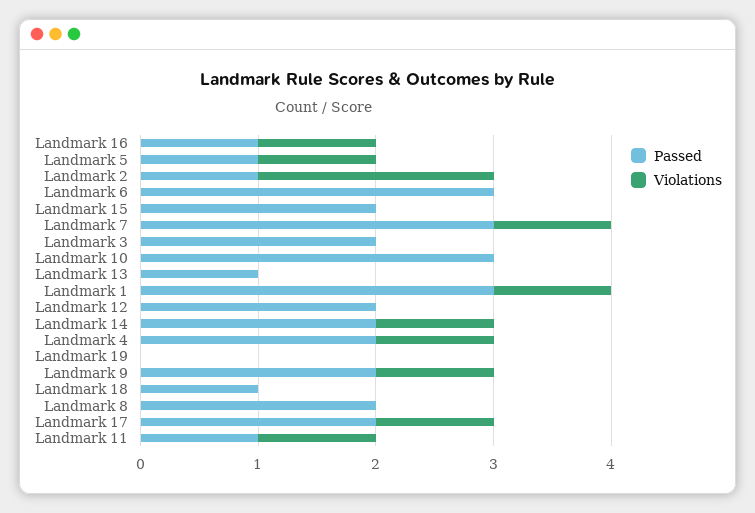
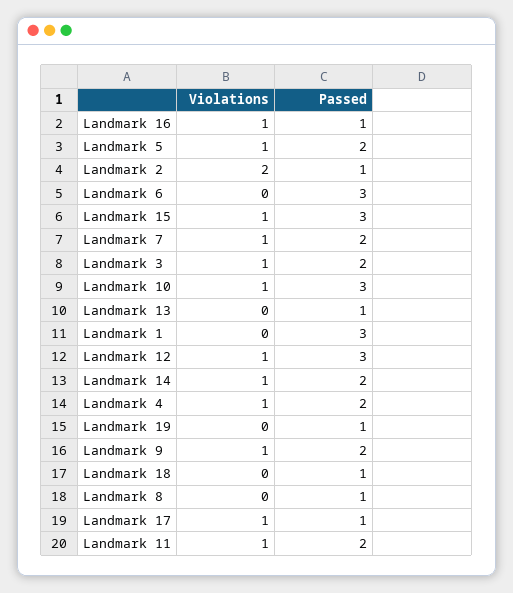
  {
    "Passed": {
      "Landmark 16": 1,
-     "Landmark 5": 1,
+     "Landmark 5": 2,
      "Landmark 2": 1,
      "Landmark 6": 3,
-     "Landmark 15": 2,
+     "Landmark 15": 3,
-     "Landmark 7": 3,
+     "Landmark 7": 2,
      "Landmark 3": 2,
      "Landmark 10": 3,
      "Landmark 13": 1,
      "Landmark 1": 3,
-     "Landmark 12": 2,
+     "Landmark 12": 3,
      "Landmark 14": 2,
      "Landmark 4": 2,
-     "Landmark 19": 0,
+     "Landmark 19": 1,
      "Landmark 9": 2,
      "Landmark 18": 1,
-     "Landmark 8": 2,
+     "Landmark 8": 1,
-     "Landmark 17": 2,
+     "Landmark 17": 1,
-     "Landmark 11": 1
+     "Landmark 11": 2
    },
    "Violations": {
      "Landmark 16": 1,
      "Landmark 5": 1,
      "Landmark 2": 2,
      "Landmark 6": 0,
-     "Landmark 15": 0,
+     "Landmark 15": 1,
      "Landmark 7": 1,
-     "Landmark 3": 0,
+     "Landmark 3": 1,
-     "Landmark 10": 0,
+     "Landmark 10": 1,
      "Landmark 13": 0,
-     "Landmark 1": 1,
+     "Landmark 1": 0,
-     "Landmark 12": 0,
+     "Landmark 12": 1,
      "Landmark 14": 1,
      "Landmark 4": 1,
      "Landmark 19": 0,
      "Landmark 9": 1,
      "Landmark 18": 0,
      "Landmark 8": 0,
      "Landmark 17": 1,
      "Landmark 11": 1
    }
  }

